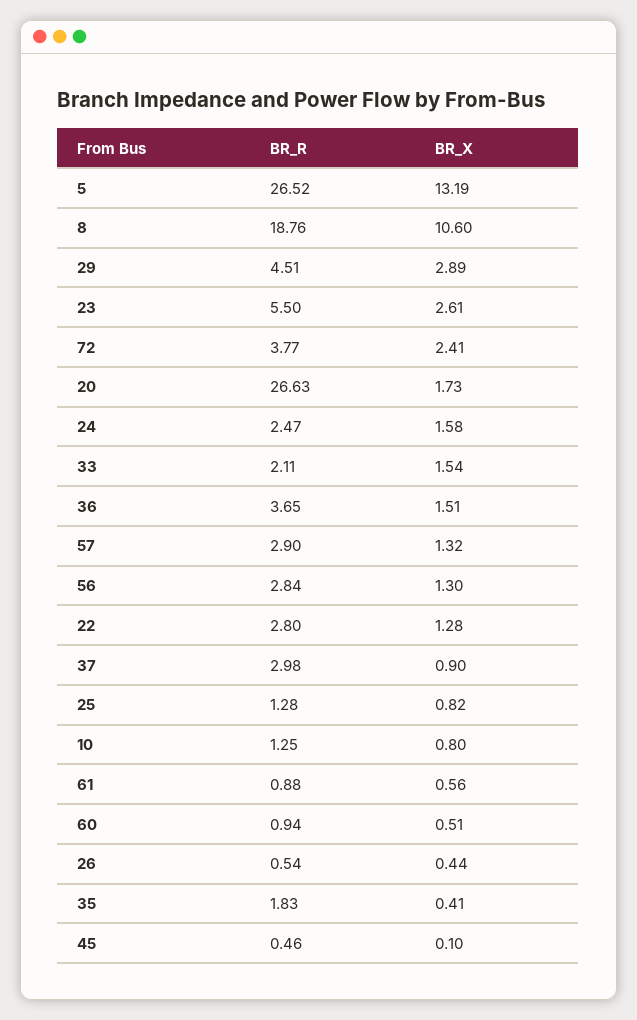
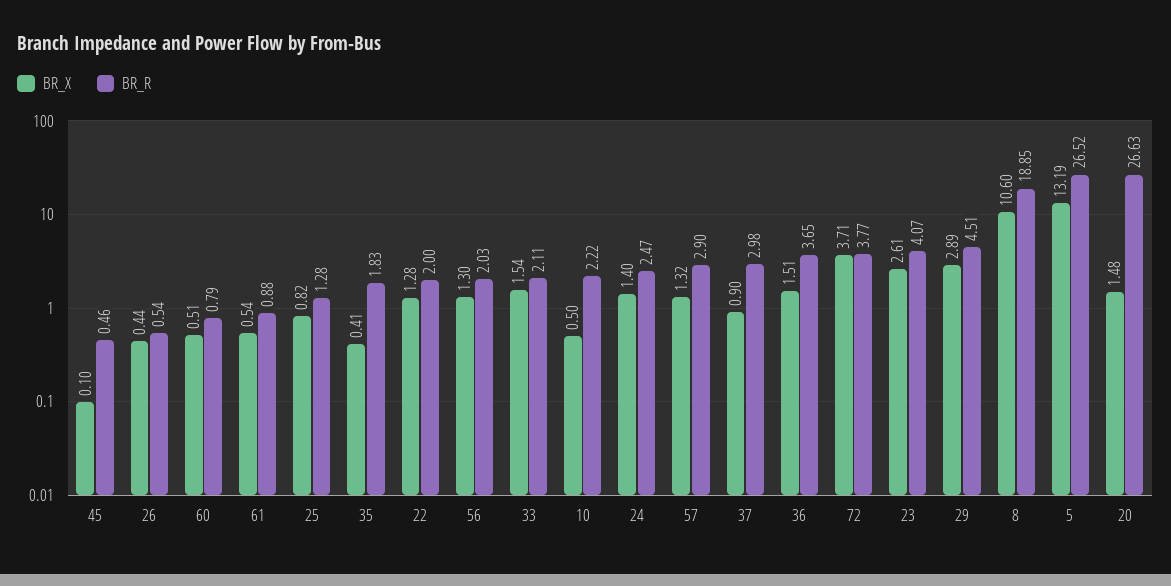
  {
    "BR_R": {
      "5": 26.52,
-     "8": 18.76,
+     "8": 18.85,
      "29": 4.51,
-     "23": 5.5,
+     "23": 4.07,
      "72": 3.77,
      "20": 26.63,
      "24": 2.47,
      "33": 2.11,
      "36": 3.65,
      "57": 2.9,
-     "56": 2.84,
+     "56": 2.03,
-     "22": 2.8,
+     "22": 2,
      "37": 2.98,
      "25": 1.28,
-     "10": 1.25,
+     "10": 2.22,
      "61": 0.88,
-     "60": 0.94,
+     "60": 0.79,
      "26": 0.54,
      "35": 1.83,
      "45": 0.46
    },
    "BR_X": {
      "5": 13.19,
      "8": 10.6,
      "29": 2.89,
      "23": 2.61,
-     "72": 2.41,
+     "72": 3.71,
-     "20": 1.73,
+     "20": 1.48,
-     "24": 1.58,
+     "24": 1.4,
      "33": 1.54,
      "36": 1.51,
      "57": 1.32,
      "56": 1.3,
      "22": 1.28,
      "37": 0.9,
      "25": 0.82,
-     "10": 0.8,
+     "10": 0.5,
-     "61": 0.56,
+     "61": 0.54,
      "60": 0.51,
      "26": 0.44,
      "35": 0.41,
      "45": 0.1
    }
  }

